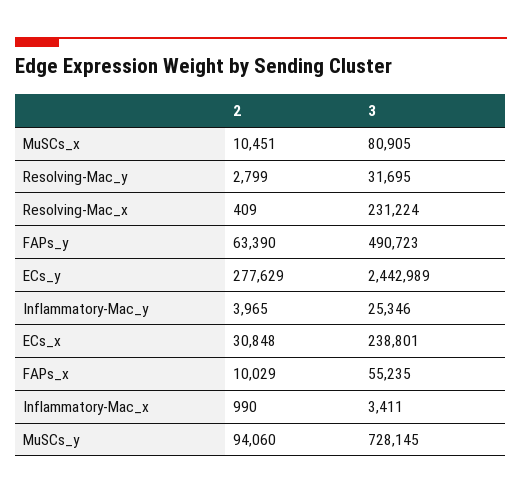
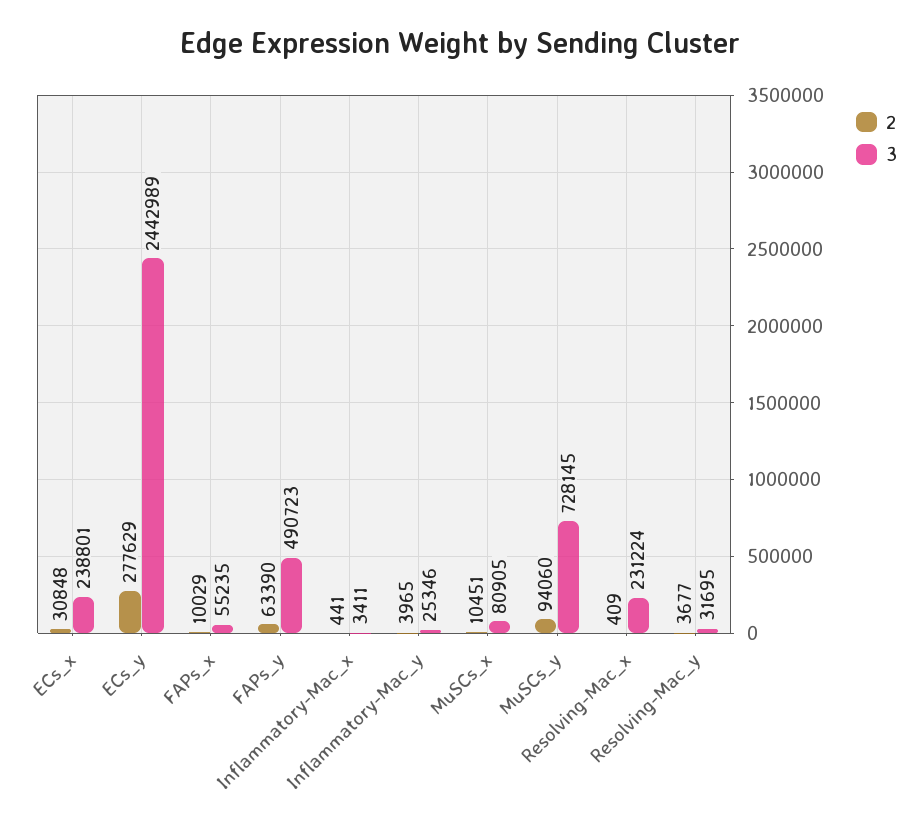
  {
    "2": {
      "MuSCs_x": 10451,
-     "Resolving-Mac_y": 2799,
+     "Resolving-Mac_y": 3677,
      "Resolving-Mac_x": 409,
      "FAPs_y": 63390,
      "ECs_y": 277629,
      "Inflammatory-Mac_y": 3965,
      "ECs_x": 30848,
      "FAPs_x": 10029,
-     "Inflammatory-Mac_x": 990,
+     "Inflammatory-Mac_x": 441,
      "MuSCs_y": 94060
    },
    "3": {
      "MuSCs_x": 80905,
      "Resolving-Mac_y": 31695,
      "Resolving-Mac_x": 231224,
      "FAPs_y": 490723,
      "ECs_y": 2442989,
      "Inflammatory-Mac_y": 25346,
      "ECs_x": 238801,
      "FAPs_x": 55235,
      "Inflammatory-Mac_x": 3411,
      "MuSCs_y": 728145
    }
  }

